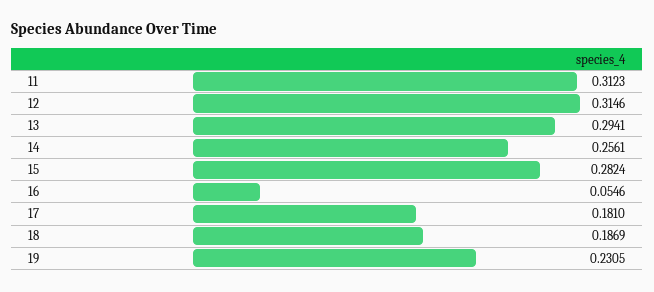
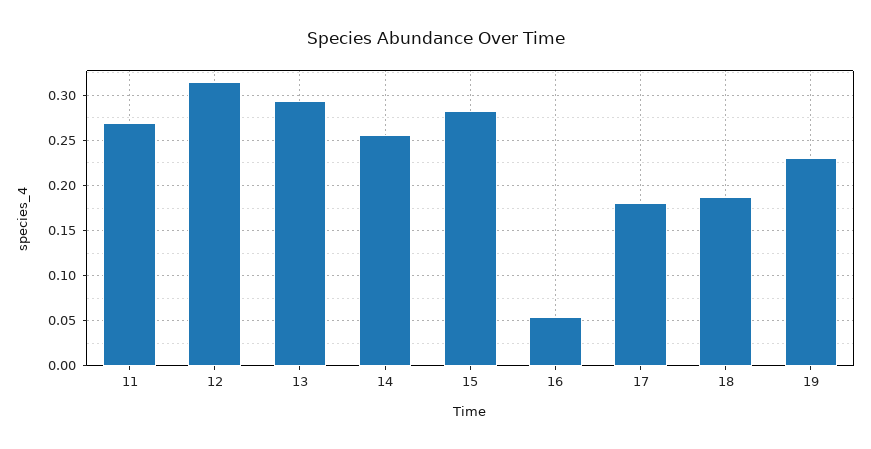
  {
-   "11": 0.3123,
+   "11": 0.27,
    "12": 0.3146,
    "13": 0.2941,
    "14": 0.2561,
    "15": 0.2824,
    "16": 0.0546,
    "17": 0.181,
    "18": 0.1869,
    "19": 0.2305
  }

